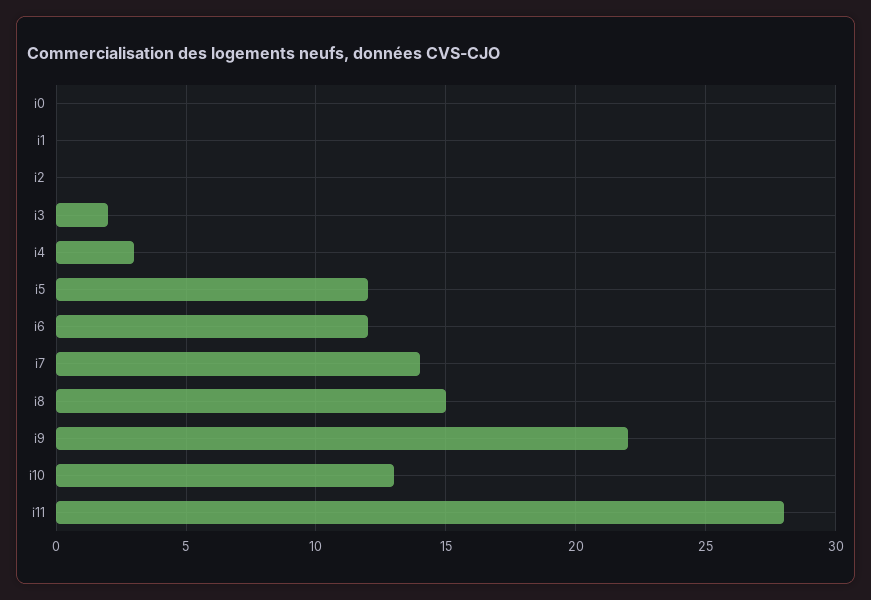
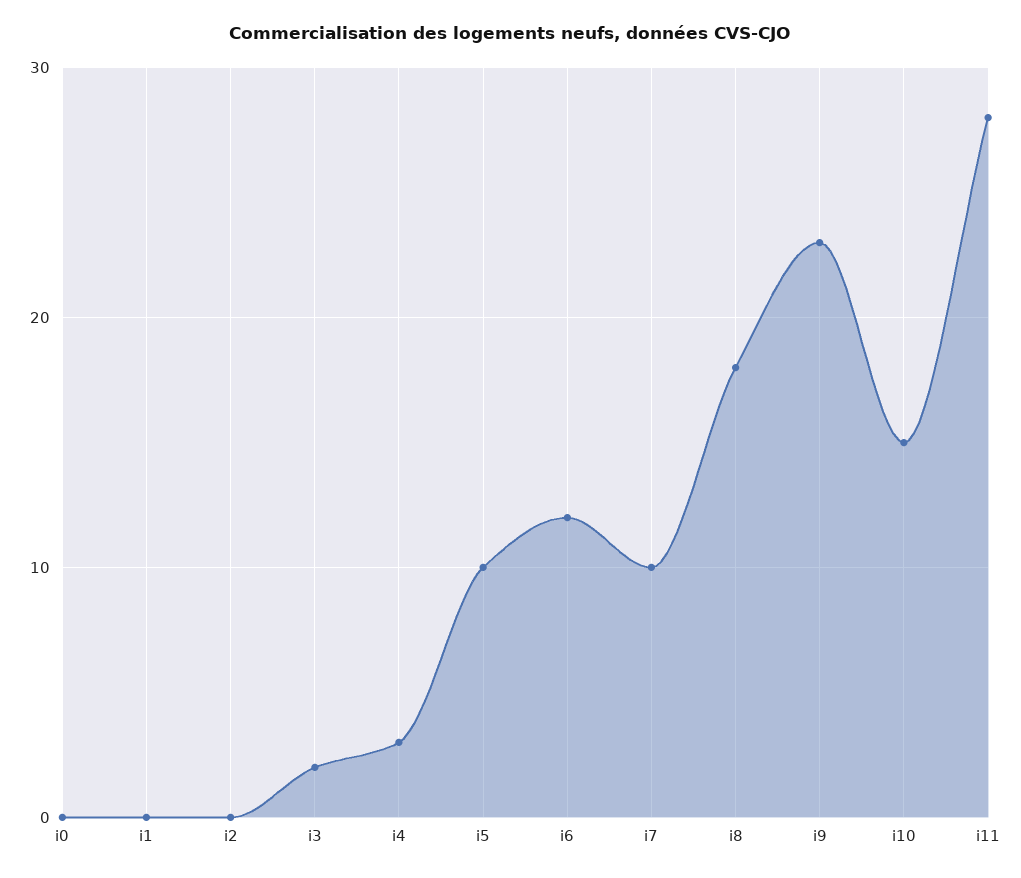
  {
    "i0": 0,
    "i1": 0,
    "i2": 0,
    "i3": 2,
    "i4": 3,
-   "i5": 12,
+   "i5": 10,
    "i6": 12,
-   "i7": 14,
+   "i7": 10,
-   "i8": 15,
+   "i8": 18,
-   "i9": 22,
+   "i9": 23,
-   "i10": 13,
+   "i10": 15,
    "i11": 28
  }

